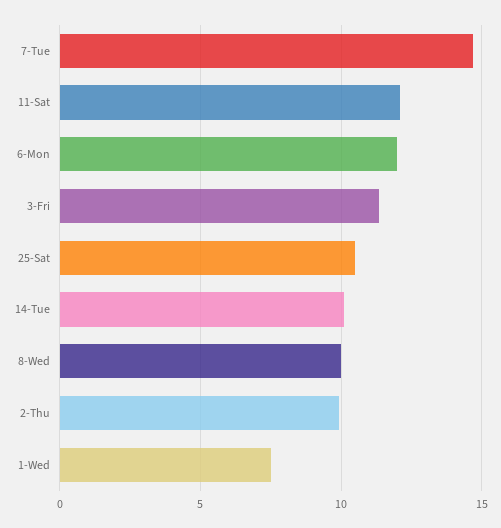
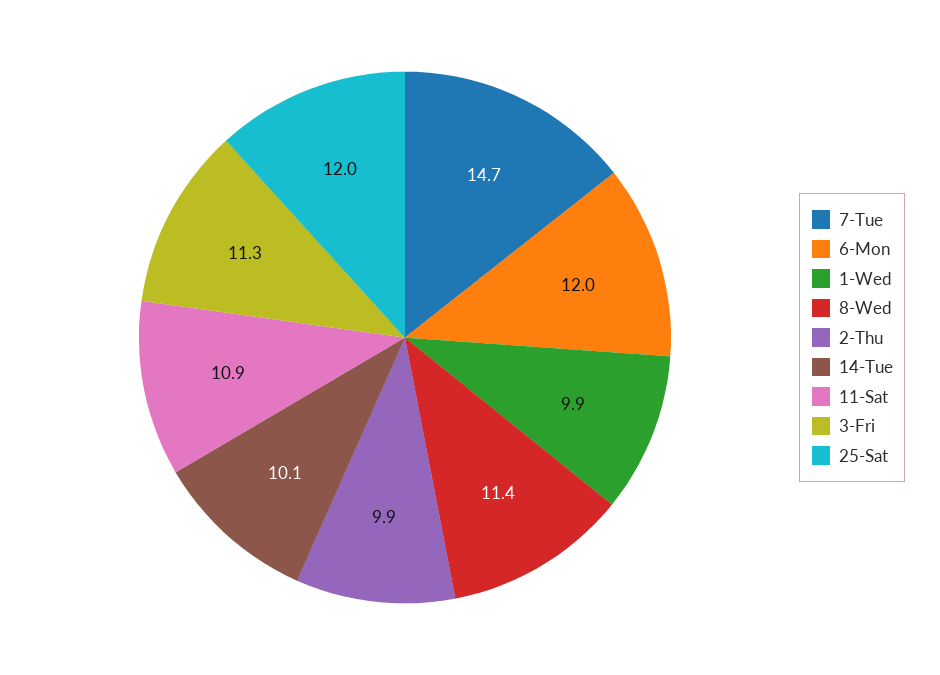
  {
    "7-Tue": 14.7,
-   "11-Sat": 12,
+   "11-Sat": 10.9,
    "6-Mon": 12,
    "3-Fri": 11.3,
-   "25-Sat": 10.5,
+   "25-Sat": 12,
    "14-Tue": 10.1,
-   "8-Wed": 10,
+   "8-Wed": 11.4,
    "2-Thu": 9.9,
-   "1-Wed": 7.5
+   "1-Wed": 9.9
  }

